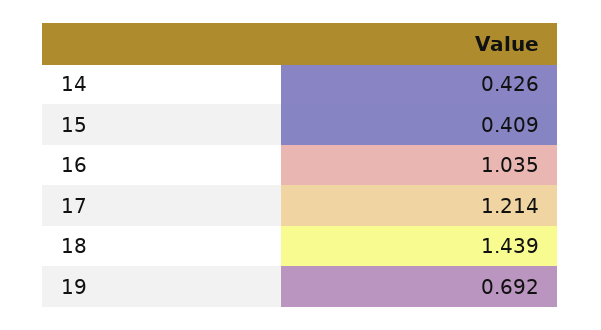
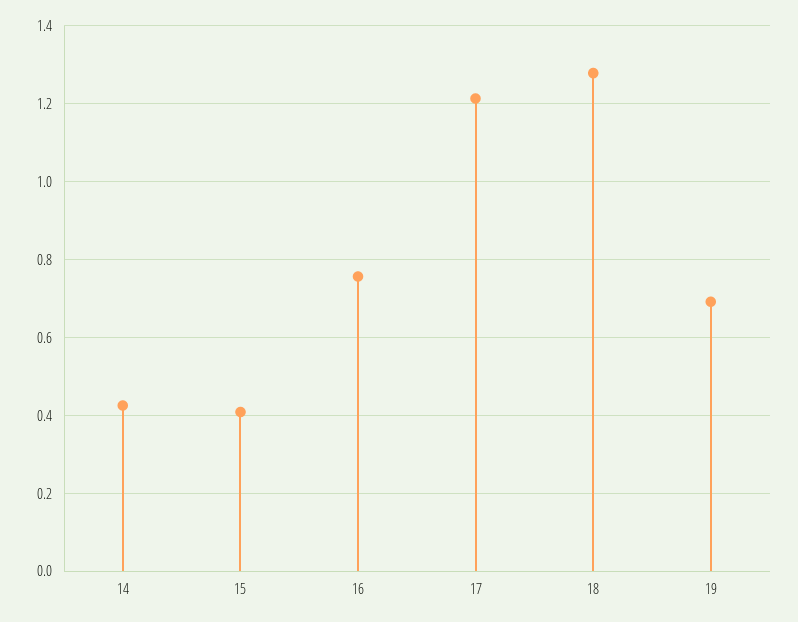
  {
    "14": 0.426,
    "15": 0.409,
-   "16": 1.035,
+   "16": 0.76,
    "17": 1.214,
-   "18": 1.439,
+   "18": 1.28,
    "19": 0.692
  }

